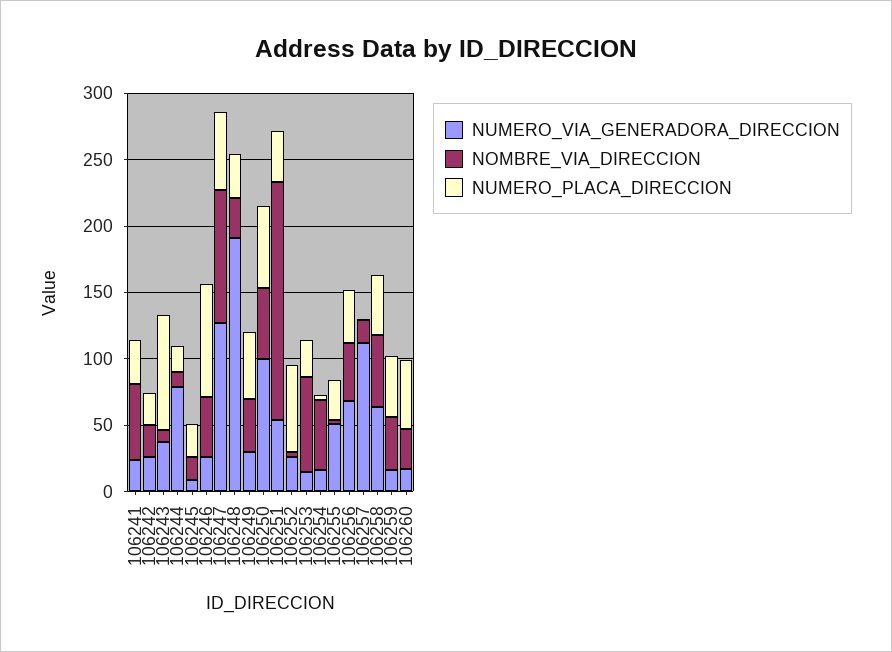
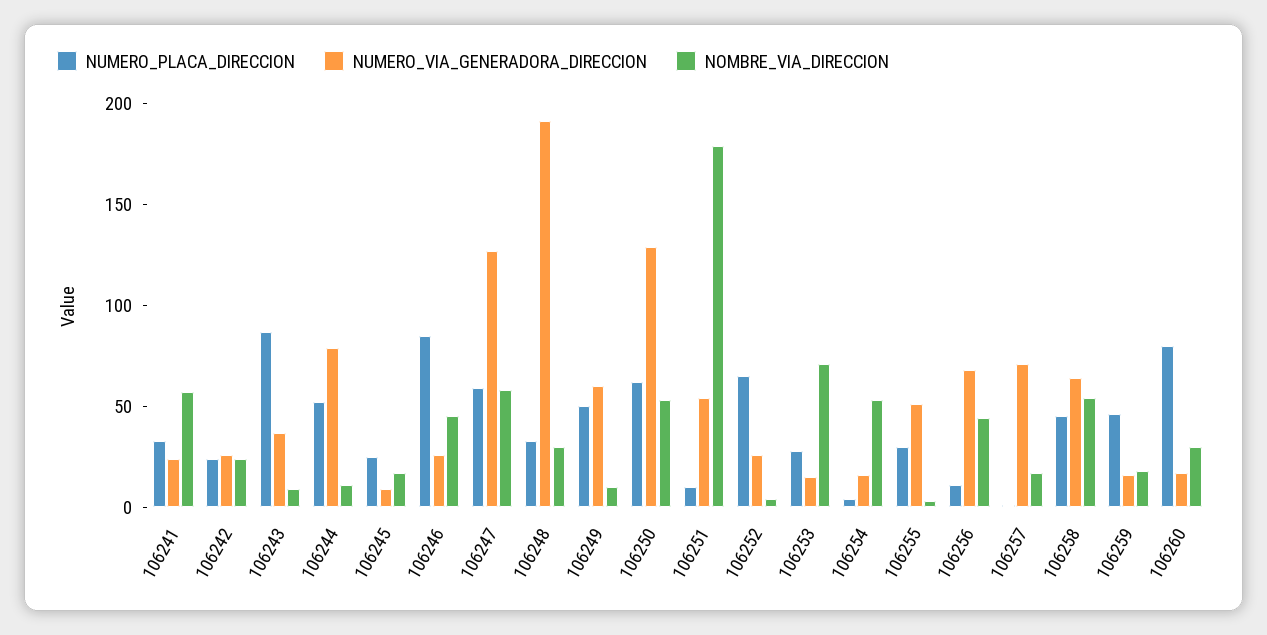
  {
    "NUMERO_VIA_GENERADORA_DIRECCION": {
      "106241": 20,
      "106242": 30,
      "106243": 40,
      "106244": 80,
      "106245": 10,
      "106246": 30,
      "106247": 130,
      "106248": 190,
-     "106249": 30,
+     "106249": 60,
-     "106250": 100,
+     "106250": 130,
      "106251": 50,
      "106252": 30,
      "106253": 20,
      "106254": 20,
      "106255": 50,
      "106256": 70,
-     "106257": 110,
+     "106257": 70,
      "106258": 60,
      "106259": 20,
      "106260": 20
    },
    "NOMBRE_VIA_DIRECCION": {
      "106241": 60,
      "106242": 20,
      "106243": 10,
      "106244": 10,
      "106245": 20,
      "106246": 50,
-     "106247": 100,
+     "106247": 60,
      "106248": 30,
-     "106249": 40,
+     "106249": 10,
      "106250": 50,
      "106251": 180,
      "106252": 0,
      "106253": 70,
      "106254": 50,
      "106255": 0,
      "106256": 40,
      "106257": 20,
      "106258": 50,
-     "106259": 40,
+     "106259": 20,
      "106260": 30
    },
    "NUMERO_PLACA_DIRECCION": {
      "106241": 30,
      "106242": 20,
      "106243": 90,
-     "106244": 20,
+     "106244": 50,
      "106245": 30,
      "106246": 90,
      "106247": 60,
      "106248": 30,
      "106249": 50,
      "106250": 60,
-     "106251": 40,
+     "106251": 10,
      "106252": 70,
      "106253": 30,
      "106254": 0,
      "106255": 30,
-     "106256": 40,
+     "106256": 10,
      "106257": 0,
      "106258": 50,
      "106259": 50,
-     "106260": 50
+     "106260": 80
    }
  }

